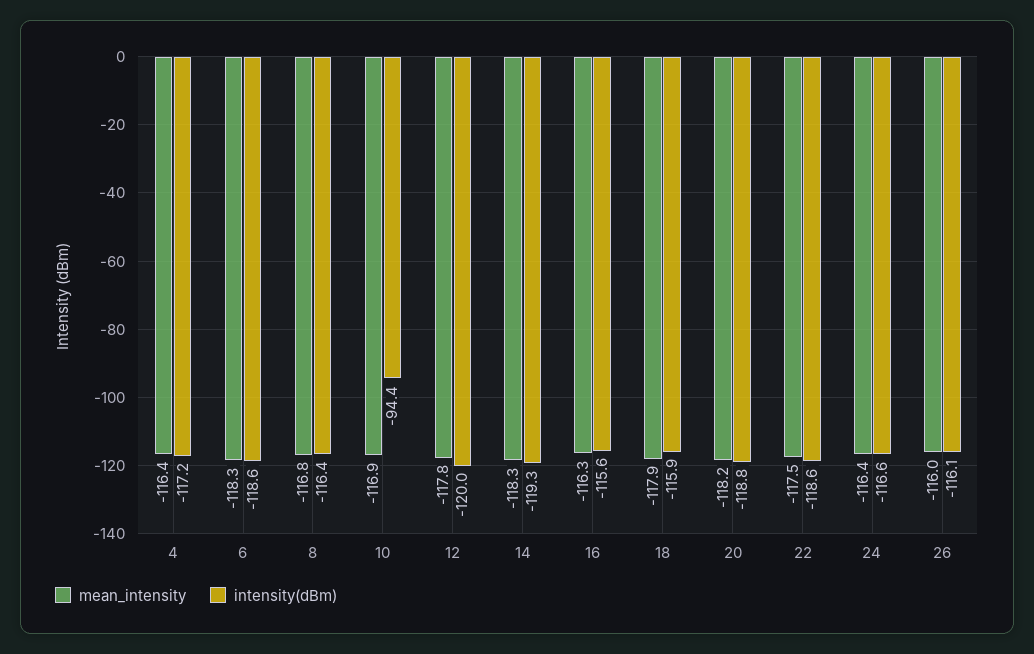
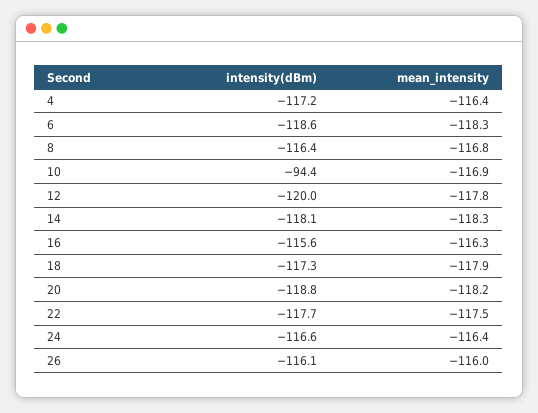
  {
    "mean_intensity": {
      "4": -116.4,
      "6": -118.3,
      "8": -116.8,
      "10": -116.9,
      "12": -117.8,
      "14": -118.3,
      "16": -116.3,
      "18": -117.9,
      "20": -118.2,
      "22": -117.5,
      "24": -116.4,
      "26": -116
    },
    "intensity(dBm)": {
      "4": -117.2,
      "6": -118.6,
      "8": -116.4,
      "10": -94.4,
      "12": -120,
-     "14": -119.3,
+     "14": -118.1,
      "16": -115.6,
-     "18": -115.9,
+     "18": -117.3,
      "20": -118.8,
-     "22": -118.6,
+     "22": -117.7,
      "24": -116.6,
      "26": -116.1
    }
  }

